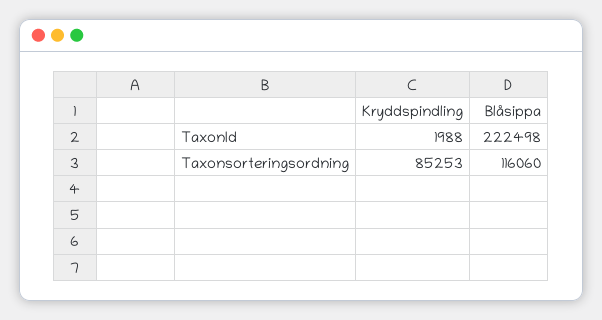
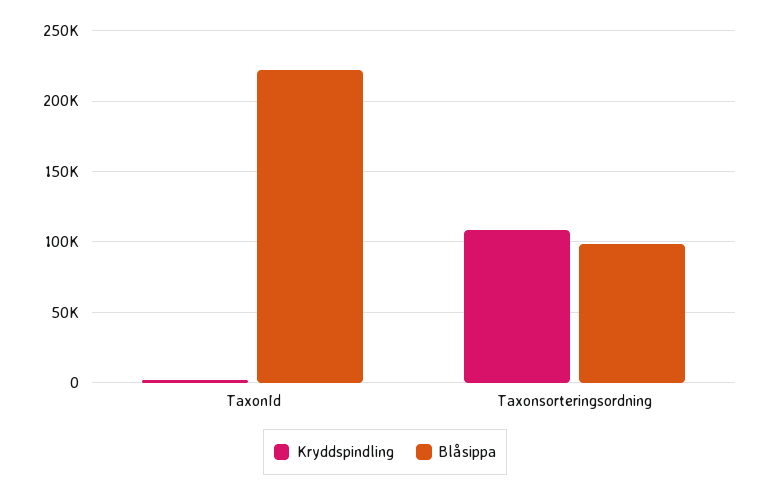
  {
    "Kryddspindling": {
      "TaxonId": 1988,
-     "Taxonsorteringsordning": 85253
+     "Taxonsorteringsordning": 110000
    },
    "Blåsippa": {
      "TaxonId": 222498,
-     "Taxonsorteringsordning": 116060
+     "Taxonsorteringsordning": 100000
    }
  }

